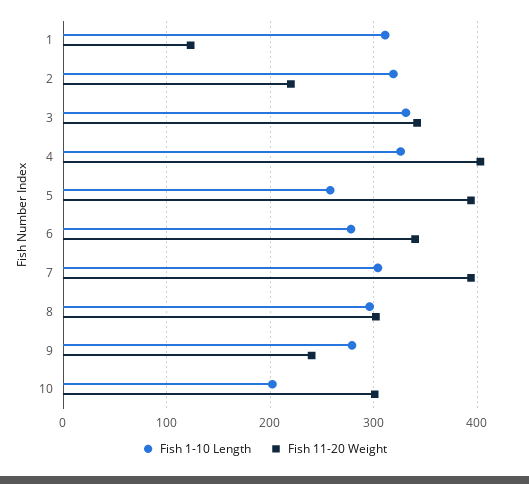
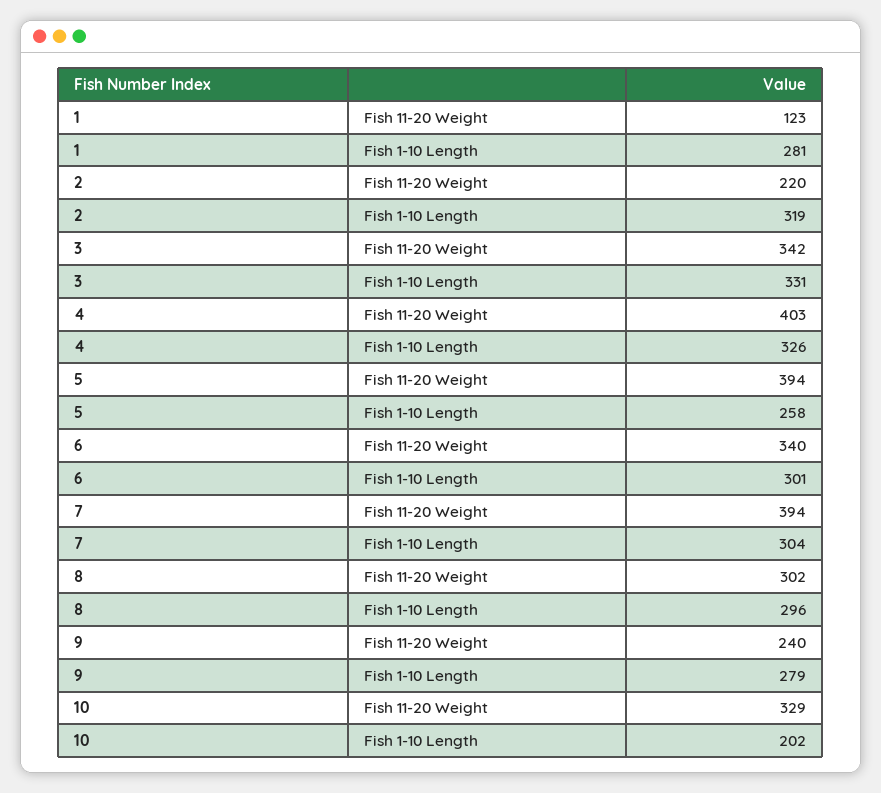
  {
    "Fish 1-10 Length": {
-     "1": 310,
+     "1": 281,
      "2": 319,
      "3": 331,
      "4": 326,
      "5": 258,
-     "6": 280,
+     "6": 301,
      "7": 304,
      "8": 296,
      "9": 279,
      "10": 202
    },
    "Fish 11-20 Weight": {
      "1": 123,
      "2": 220,
      "3": 342,
      "4": 403,
      "5": 394,
      "6": 340,
      "7": 394,
      "8": 302,
      "9": 240,
-     "10": 300
+     "10": 329
    }
  }

